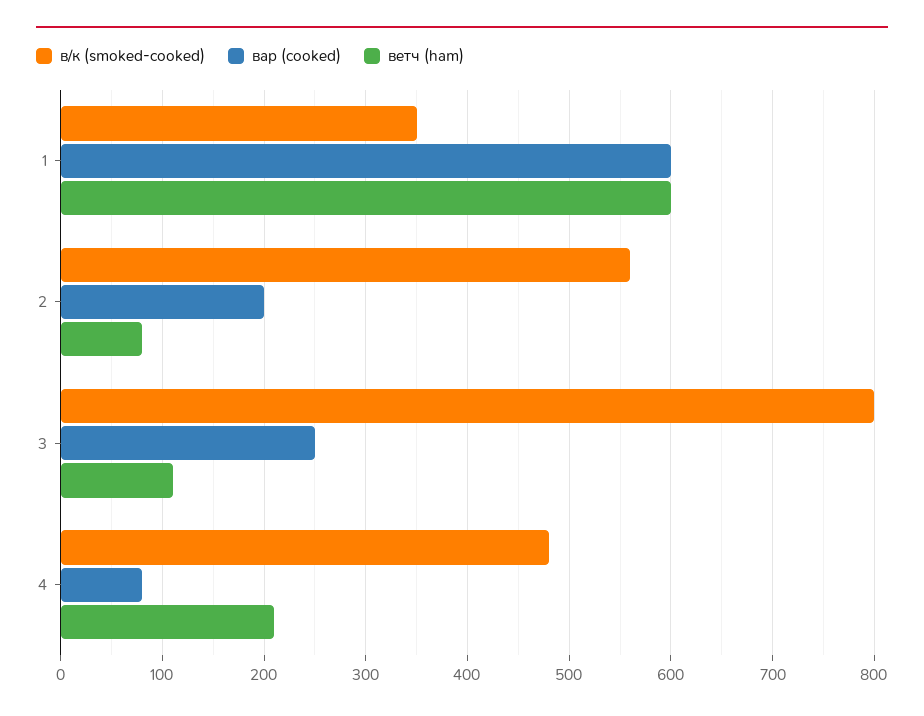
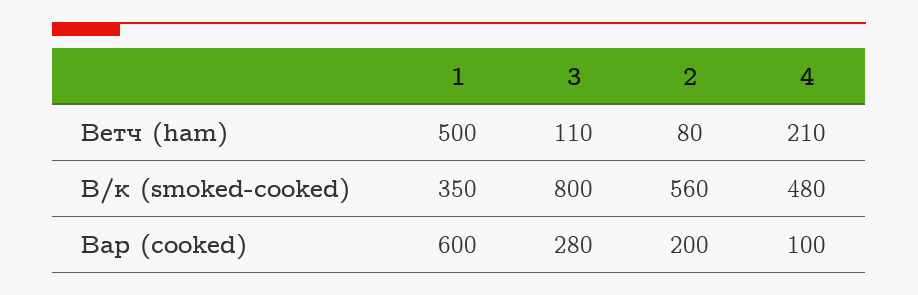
  {
    "в/к (smoked-cooked)": {
      "1": 350,
      "2": 560,
      "3": 800,
      "4": 480
    },
    "вар (cooked)": {
      "1": 600,
      "2": 200,
-     "3": 250,
+     "3": 280,
-     "4": 80
+     "4": 100
    },
    "ветч (ham)": {
-     "1": 600,
+     "1": 500,
      "2": 80,
      "3": 110,
      "4": 210
    }
  }

